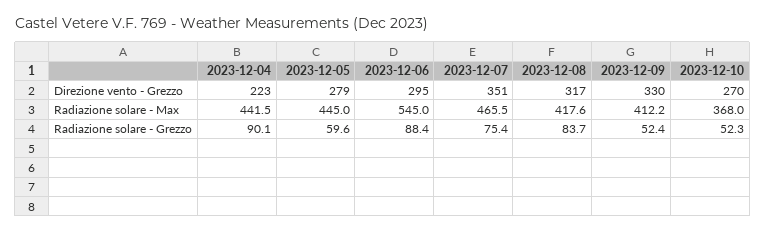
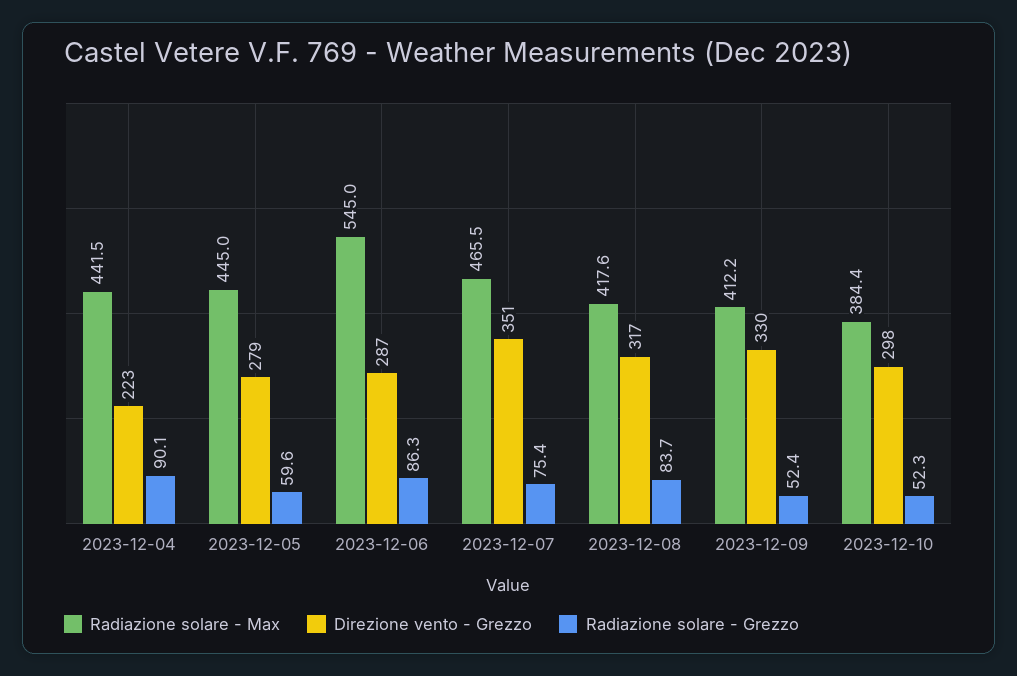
  {
    "Direzione vento - Grezzo": {
      "2023-12-04": 223,
      "2023-12-05": 279,
-     "2023-12-06": 295,
+     "2023-12-06": 287,
      "2023-12-07": 351,
      "2023-12-08": 317,
      "2023-12-09": 330,
-     "2023-12-10": 270
+     "2023-12-10": 298
    },
    "Radiazione solare - Max": {
      "2023-12-04": 441.5,
      "2023-12-05": 445,
      "2023-12-06": 545,
      "2023-12-07": 465.5,
      "2023-12-08": 417.6,
      "2023-12-09": 412.2,
-     "2023-12-10": 368
+     "2023-12-10": 384.4
    },
    "Radiazione solare - Grezzo": {
      "2023-12-04": 90.1,
      "2023-12-05": 59.6,
-     "2023-12-06": 88.4,
+     "2023-12-06": 86.3,
      "2023-12-07": 75.4,
      "2023-12-08": 83.7,
      "2023-12-09": 52.4,
      "2023-12-10": 52.3
    }
  }

